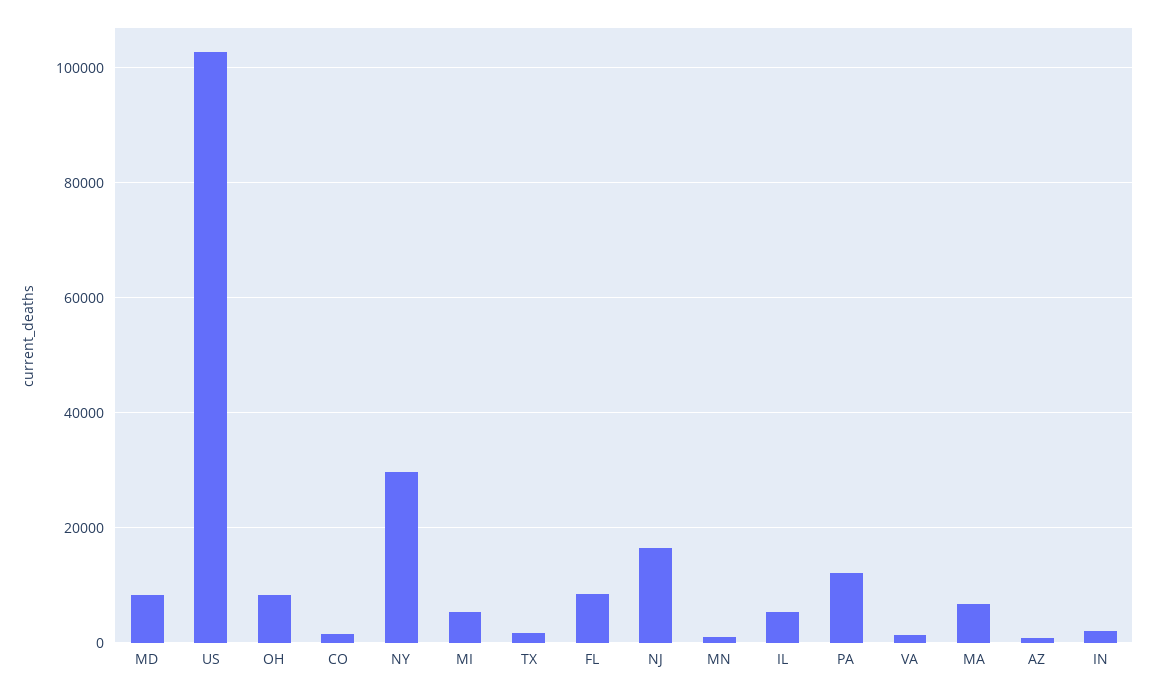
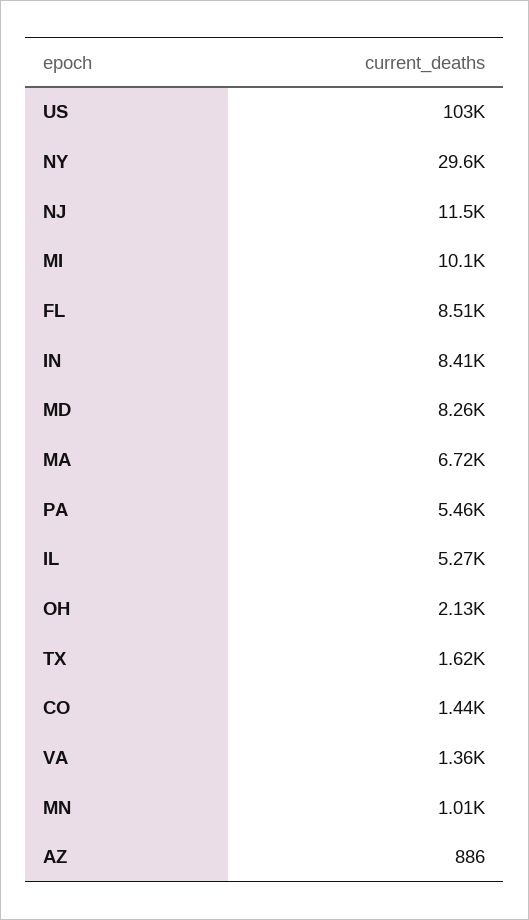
  {
    "MD": 8260,
    "US": 103000,
-   "OH": 8000,
+   "OH": 2130,
    "CO": 1440,
    "NY": 29600,
-   "MI": 6000,
+   "MI": 10100,
    "TX": 1620,
    "FL": 8510,
-   "NJ": 16000,
+   "NJ": 11500,
    "MN": 1010,
    "IL": 5270,
-   "PA": 12000,
+   "PA": 5460,
    "VA": 1360,
    "MA": 6720,
    "AZ": 886,
-   "IN": 2000
+   "IN": 8410
  }

